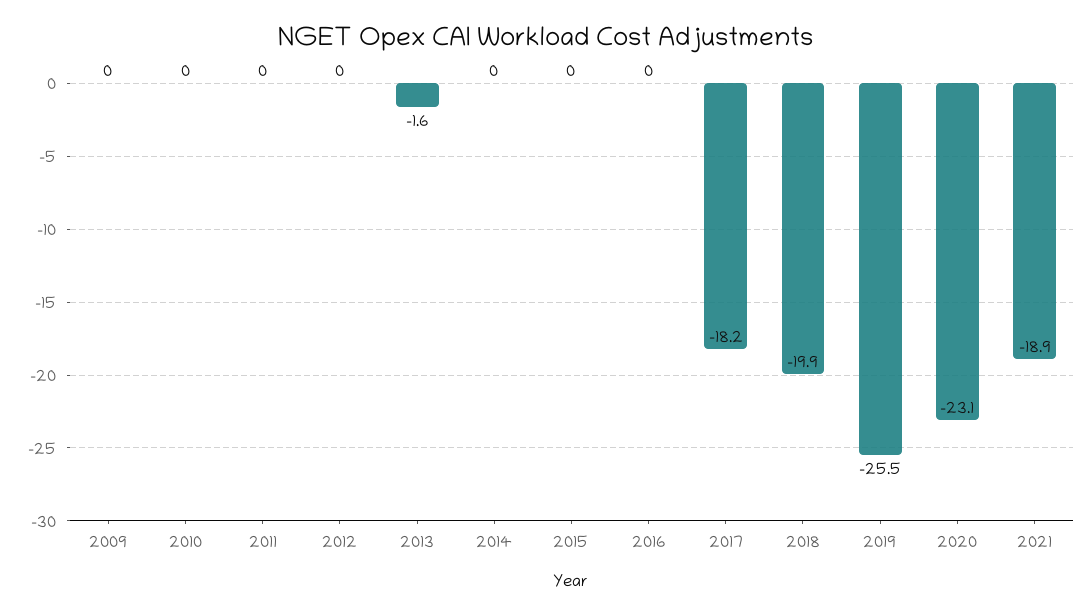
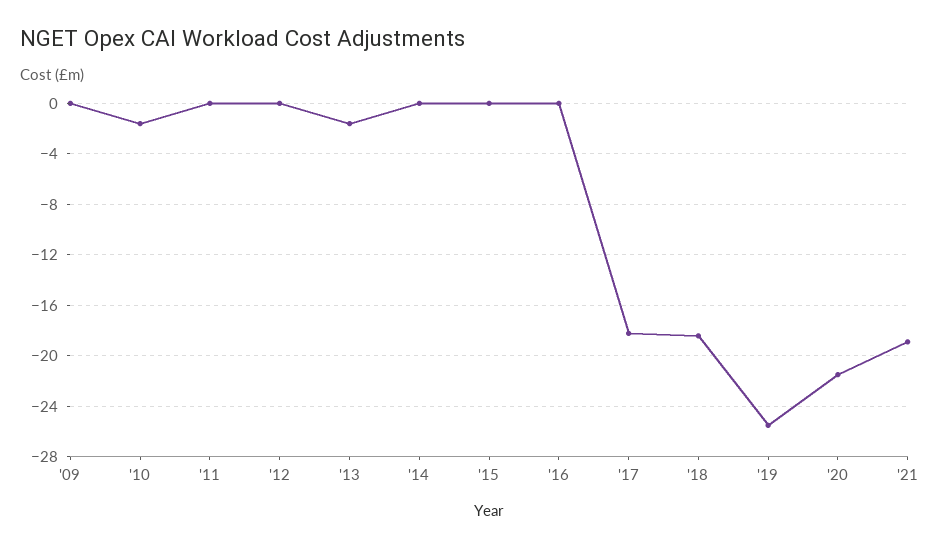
  {
    "2009": 0,
-   "2010": 0,
+   "2010": -1.5,
    "2011": 0,
    "2012": 0,
    "2013": -1.6,
    "2014": 0,
    "2015": 0,
    "2016": 0,
    "2017": -18.2,
-   "2018": -19.9,
+   "2018": -18.5,
    "2019": -25.5,
-   "2020": -23.1,
+   "2020": -21.5,
    "2021": -18.9
  }

